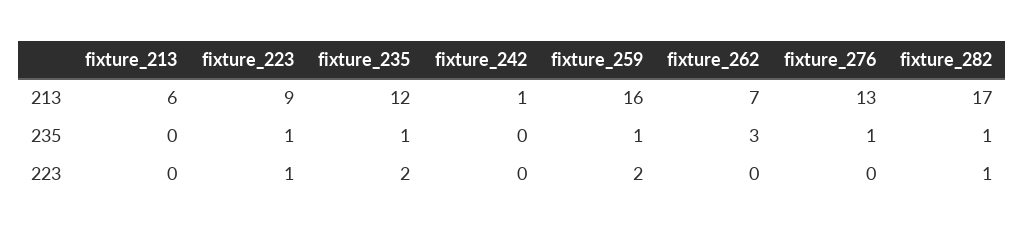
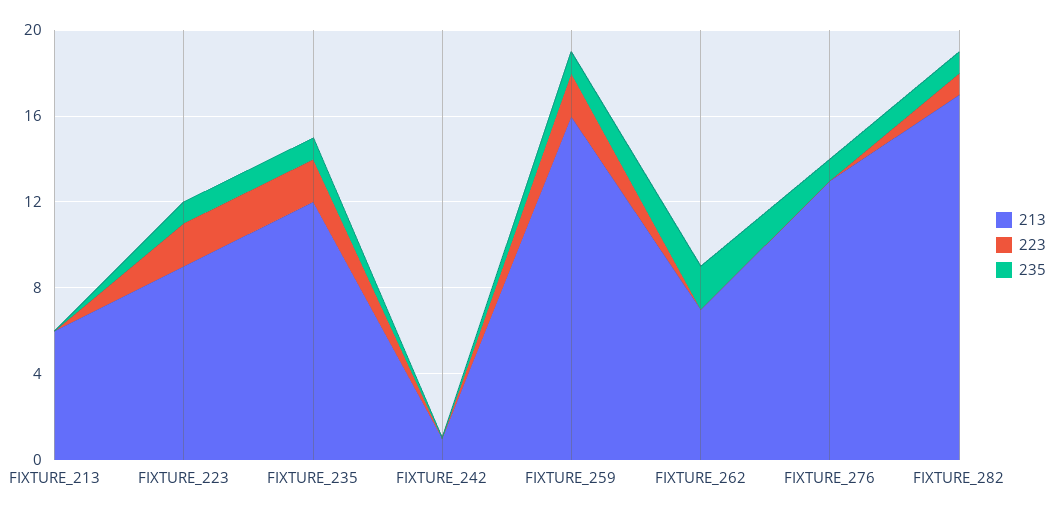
  {
    "213": {
      "fixture_213": 6,
      "fixture_223": 9,
      "fixture_235": 12,
      "fixture_242": 1,
      "fixture_259": 16,
      "fixture_262": 7,
      "fixture_276": 13,
      "fixture_282": 17
    },
    "235": {
      "fixture_213": 0,
      "fixture_223": 1,
      "fixture_235": 1,
      "fixture_242": 0,
      "fixture_259": 1,
-     "fixture_262": 3,
+     "fixture_262": 2,
      "fixture_276": 1,
      "fixture_282": 1
    },
    "223": {
      "fixture_213": 0,
-     "fixture_223": 1,
+     "fixture_223": 2,
      "fixture_235": 2,
      "fixture_242": 0,
      "fixture_259": 2,
      "fixture_262": 0,
      "fixture_276": 0,
      "fixture_282": 1
    }
  }

